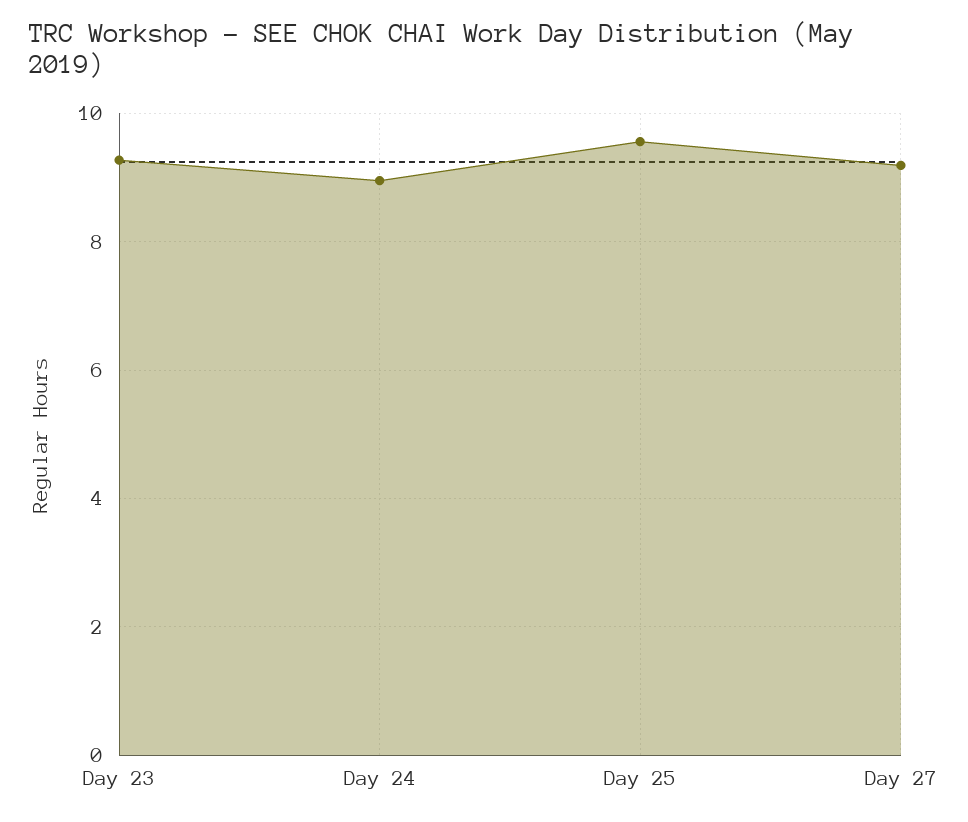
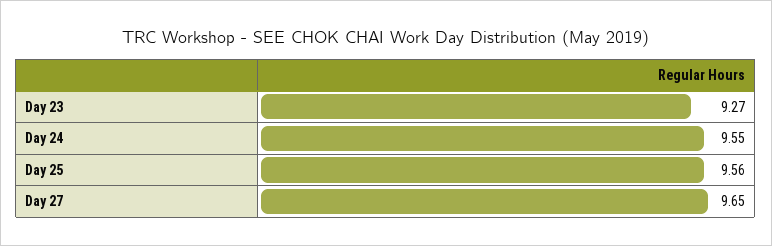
  {
    "Day 23": 9.27,
-   "Day 24": 9,
+   "Day 24": 9.55,
    "Day 25": 9.56,
-   "Day 27": 9.2
+   "Day 27": 9.65
  }

